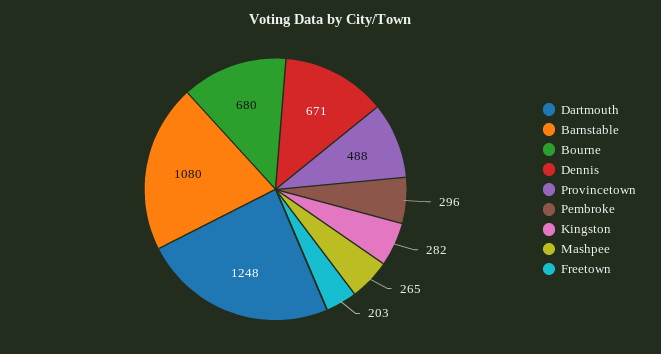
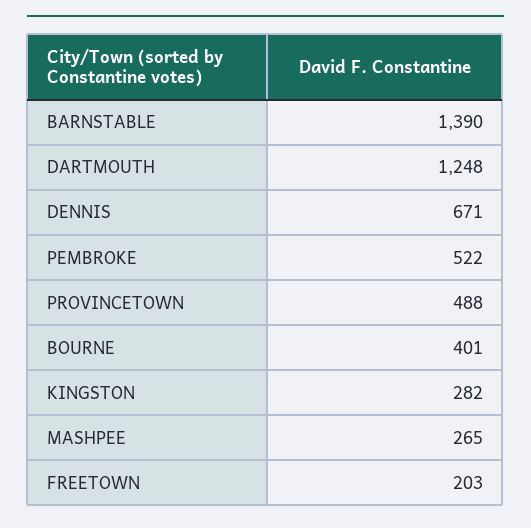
  {
    "Dartmouth": 1248,
-   "Barnstable": 1080,
+   "Barnstable": 1390,
-   "Bourne": 680,
+   "Bourne": 401,
    "Dennis": 671,
    "Provincetown": 488,
-   "Pembroke": 296,
+   "Pembroke": 522,
    "Kingston": 282,
    "Mashpee": 265,
    "Freetown": 203
  }

